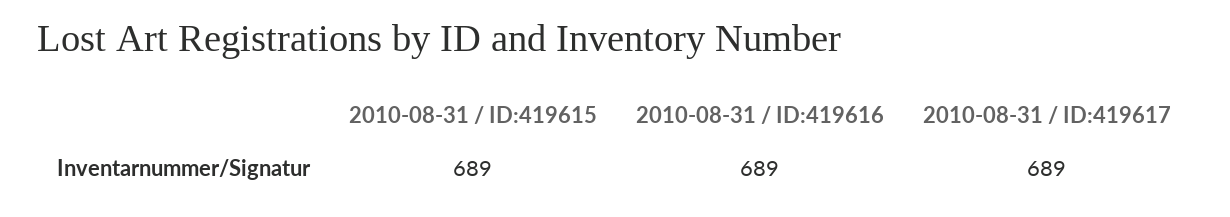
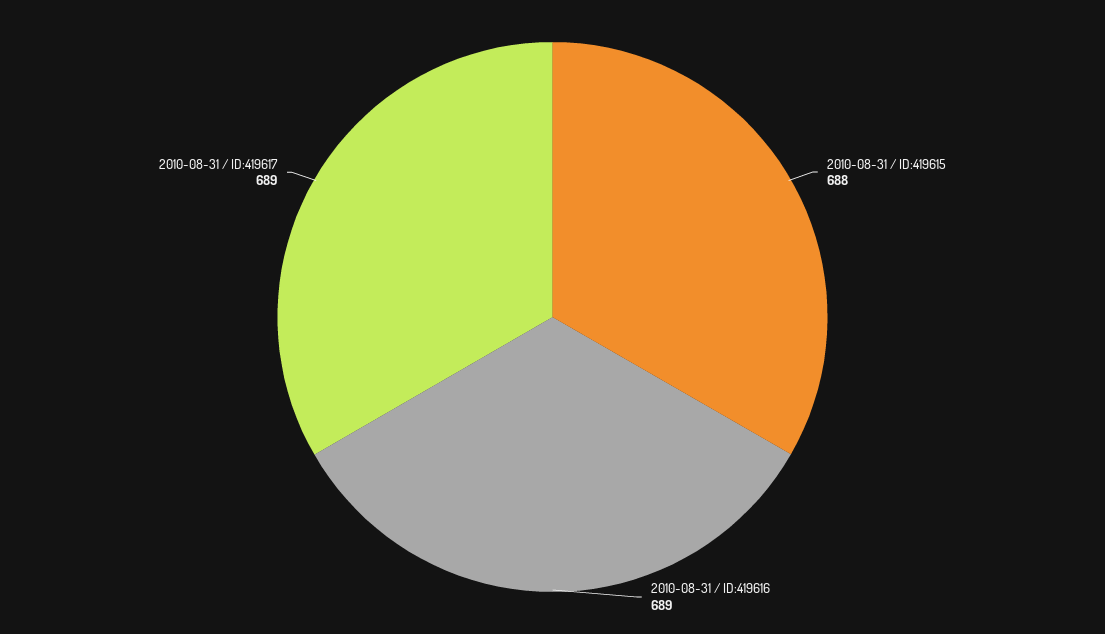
  {
-   "2010-08-31 / ID:419615": 689,
+   "2010-08-31 / ID:419615": 688,
    "2010-08-31 / ID:419616": 689,
    "2010-08-31 / ID:419617": 689
  }

